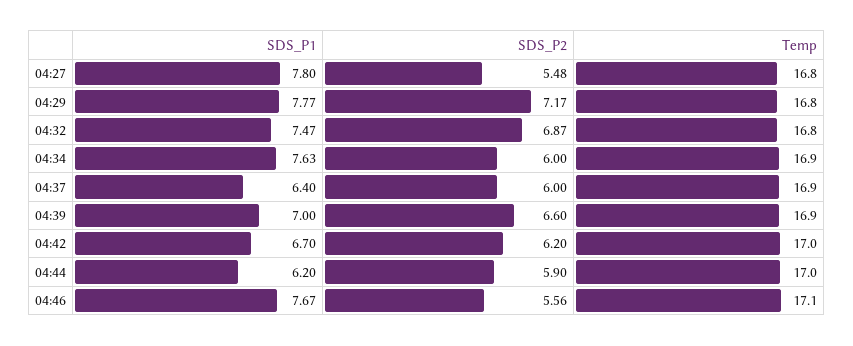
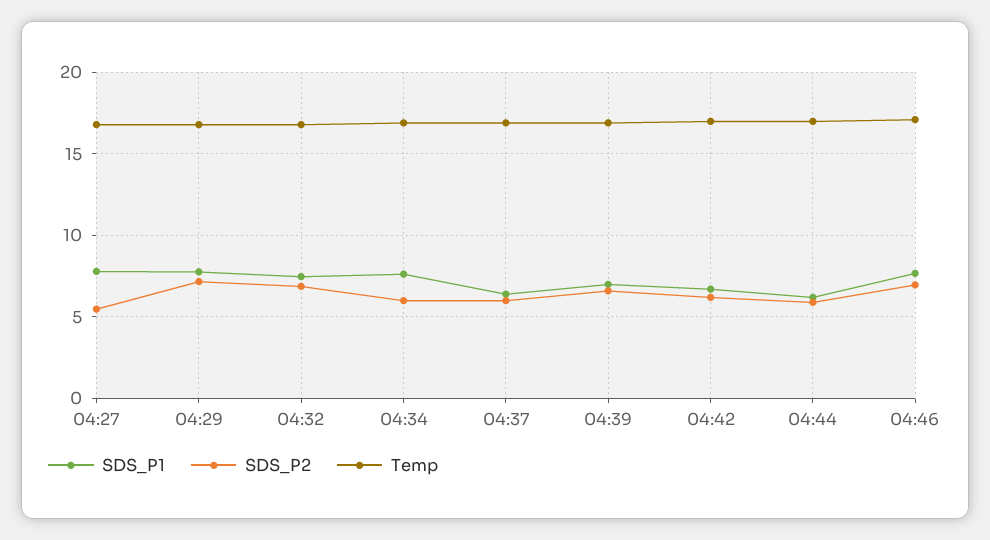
  {
    "SDS_P1": {
      "04:27": 7.8,
      "04:29": 7.77,
      "04:32": 7.47,
      "04:34": 7.63,
      "04:37": 6.4,
      "04:39": 7,
      "04:42": 6.7,
      "04:44": 6.2,
      "04:46": 7.67
    },
    "SDS_P2": {
      "04:27": 5.48,
      "04:29": 7.17,
      "04:32": 6.87,
      "04:34": 6,
      "04:37": 6,
      "04:39": 6.6,
      "04:42": 6.2,
      "04:44": 5.9,
-     "04:46": 5.56
+     "04:46": 7
    },
    "Temp": {
      "04:27": 16.8,
      "04:29": 16.8,
      "04:32": 16.8,
      "04:34": 16.9,
      "04:37": 16.9,
      "04:39": 16.9,
      "04:42": 17,
      "04:44": 17,
      "04:46": 17.1
    }
  }

